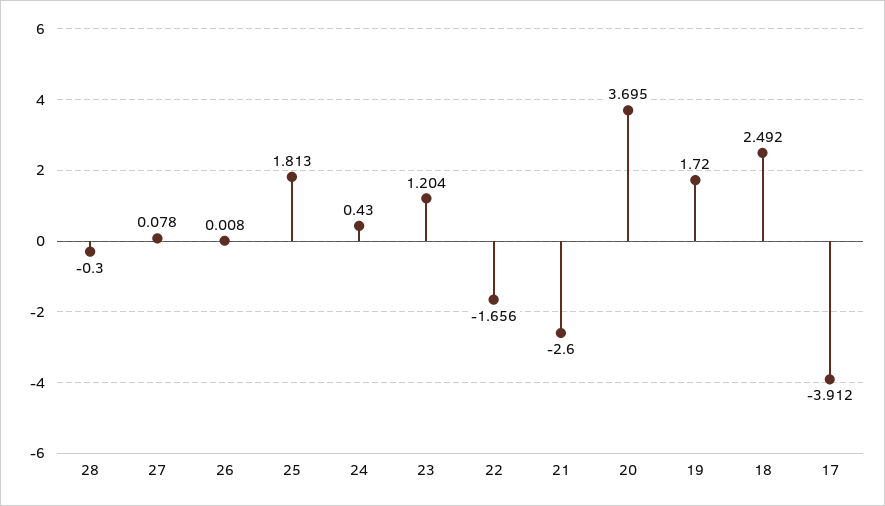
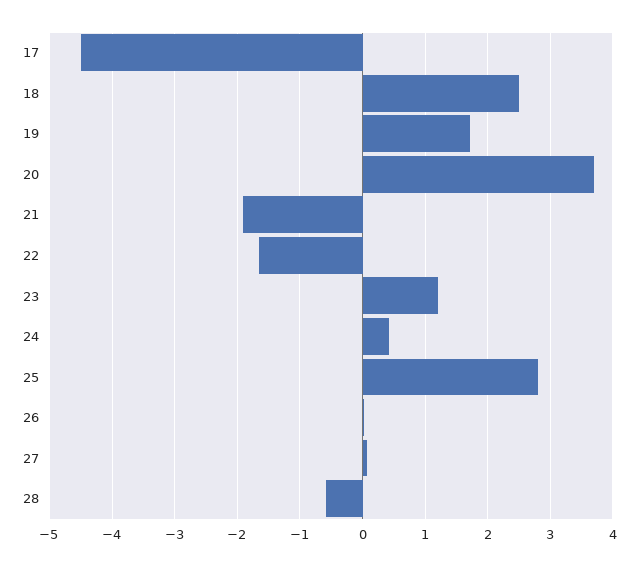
  {
-   "28": -0.3,
+   "28": -0.6,
    "27": 0.078,
    "26": 0.008,
-   "25": 1.813,
+   "25": 2.8,
    "24": 0.43,
    "23": 1.204,
    "22": -1.656,
-   "21": -2.6,
+   "21": -1.9,
    "20": 3.695,
    "19": 1.72,
    "18": 2.492,
-   "17": -3.912
+   "17": -4.5
  }

